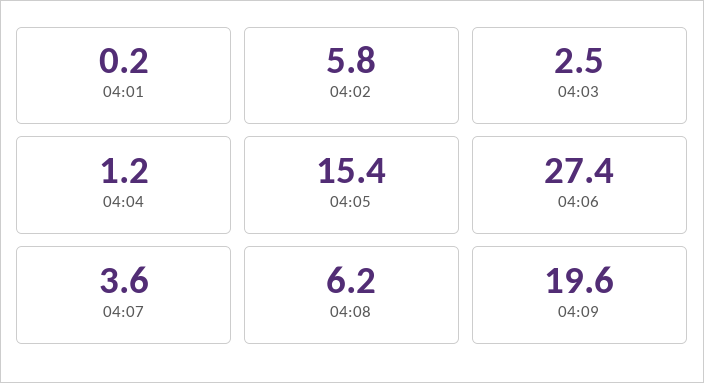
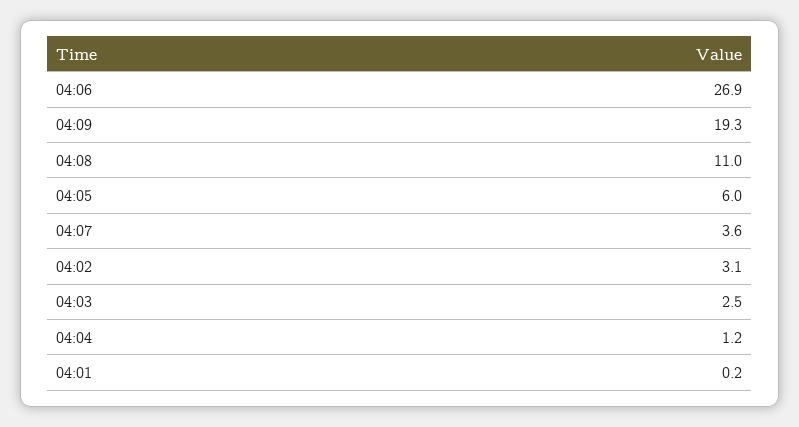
  {
    "04:01": 0.2,
-   "04:02": 5.8,
+   "04:02": 3.1,
    "04:03": 2.5,
    "04:04": 1.2,
-   "04:05": 15.4,
+   "04:05": 6,
-   "04:06": 27.4,
+   "04:06": 26.9,
    "04:07": 3.6,
-   "04:08": 6.2,
+   "04:08": 11,
-   "04:09": 19.6
+   "04:09": 19.3
  }

